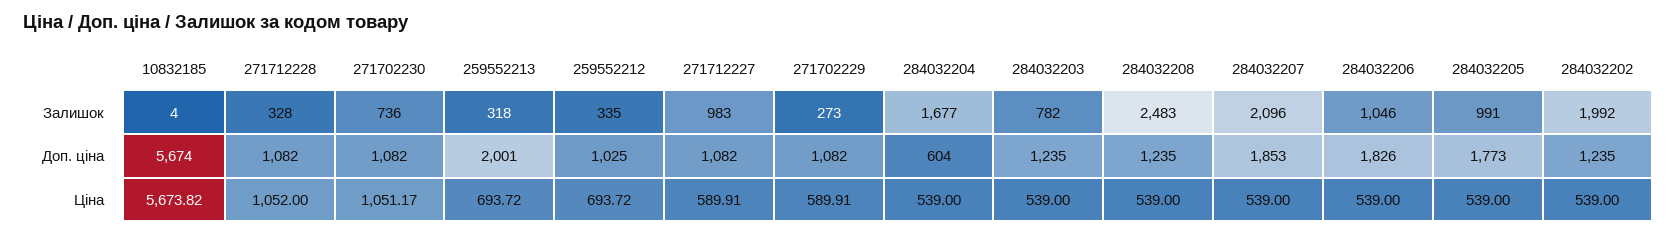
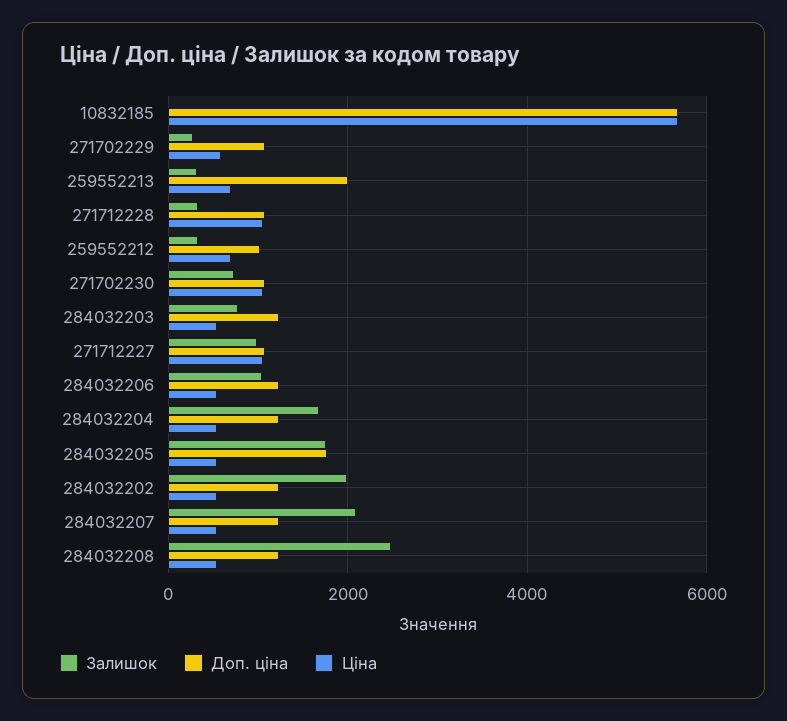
  {
    "Залишок": {
      "10832185": 4,
      "271712228": 328,
      "271702230": 736,
      "259552213": 318,
      "259552212": 335,
      "271712227": 983,
      "271702229": 273,
      "284032204": 1677,
      "284032203": 782,
      "284032208": 2483,
      "284032207": 2096,
      "284032206": 1046,
-     "284032205": 991,
+     "284032205": 1800,
      "284032202": 1992
    },
    "Доп. ціна": {
      "10832185": 5674,
      "271712228": 1082,
      "271702230": 1082,
      "259552213": 2001,
      "259552212": 1025,
      "271712227": 1082,
      "271702229": 1082,
-     "284032204": 604,
+     "284032204": 1200,
      "284032203": 1235,
      "284032208": 1235,
-     "284032207": 1853,
+     "284032207": 1200,
-     "284032206": 1826,
+     "284032206": 1200,
      "284032205": 1773,
      "284032202": 1235
    },
    "Ціна": {
      "10832185": 5673.82,
      "271712228": 1052,
      "271702230": 1051.17,
      "259552213": 693.72,
      "259552212": 693.72,
-     "271712227": 589.91,
+     "271712227": 1000,
      "271702229": 589.91,
      "284032204": 539,
      "284032203": 539,
      "284032208": 539,
      "284032207": 539,
      "284032206": 539,
      "284032205": 539,
      "284032202": 539
    }
  }

